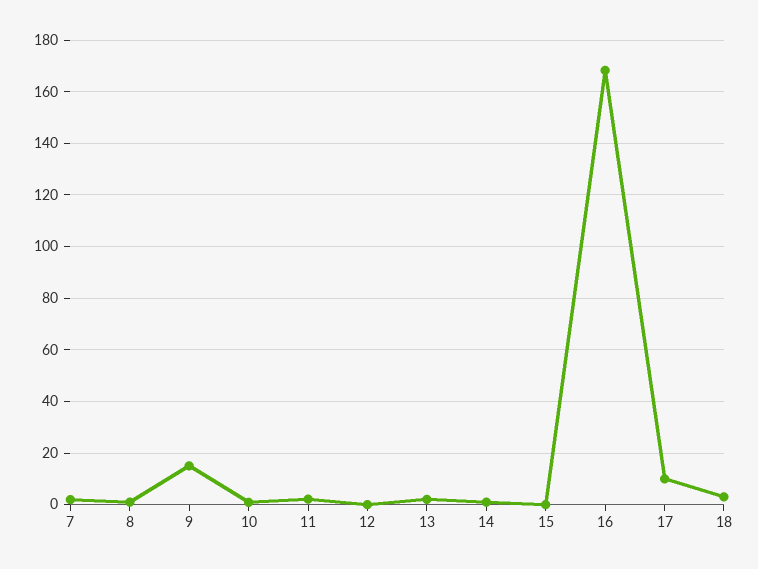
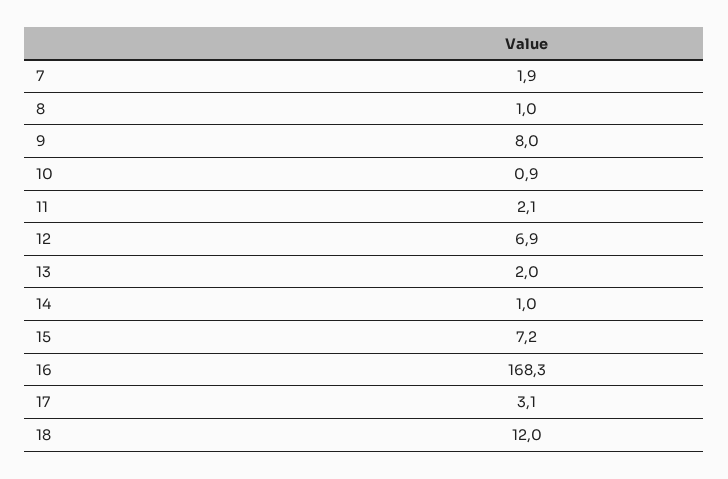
  {
    "7": 1.9,
    "8": 1,
-   "9": 15,
+   "9": 8,
    "10": 0.9,
    "11": 2.1,
-   "12": 0,
+   "12": 6.9,
    "13": 2,
    "14": 1,
-   "15": 0,
+   "15": 7.2,
    "16": 168.3,
-   "17": 10,
+   "17": 3.1,
-   "18": 2.5
+   "18": 12
  }

